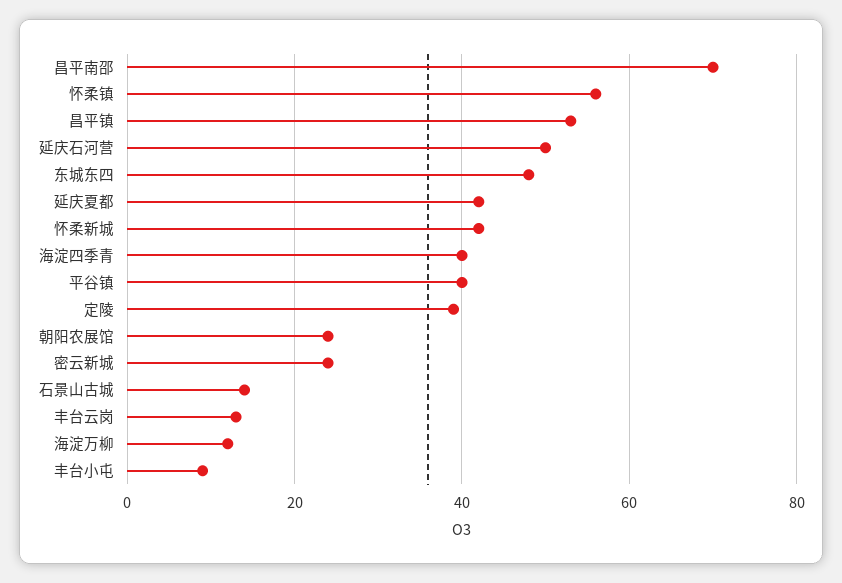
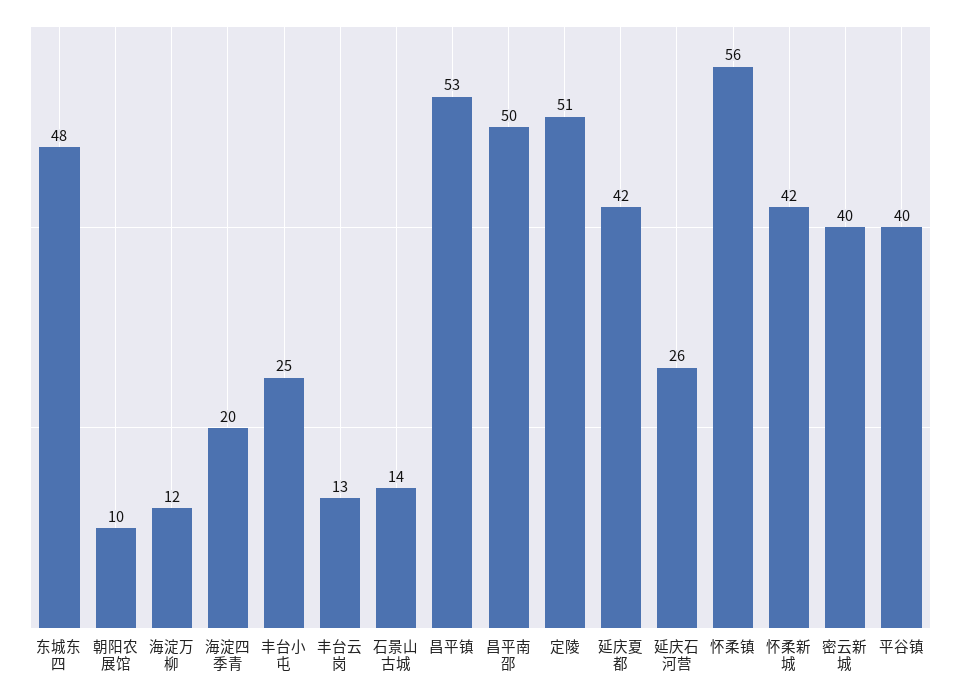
  {
-   "昌平南邵": 70,
+   "昌平南邵": 50,
    "怀柔镇": 56,
    "昌平镇": 53,
-   "延庆石河营": 50,
+   "延庆石河营": 26,
    "东城东四": 48,
    "延庆夏都": 42,
    "怀柔新城": 42,
-   "海淀四季青": 40,
+   "海淀四季青": 20,
    "平谷镇": 40,
-   "定陵": 40,
+   "定陵": 51,
-   "朝阳农展馆": 25,
+   "朝阳农展馆": 10,
-   "密云新城": 25,
+   "密云新城": 40,
    "石景山古城": 14,
    "丰台云岗": 13,
    "海淀万柳": 12,
-   "丰台小屯": 10
+   "丰台小屯": 25
  }

